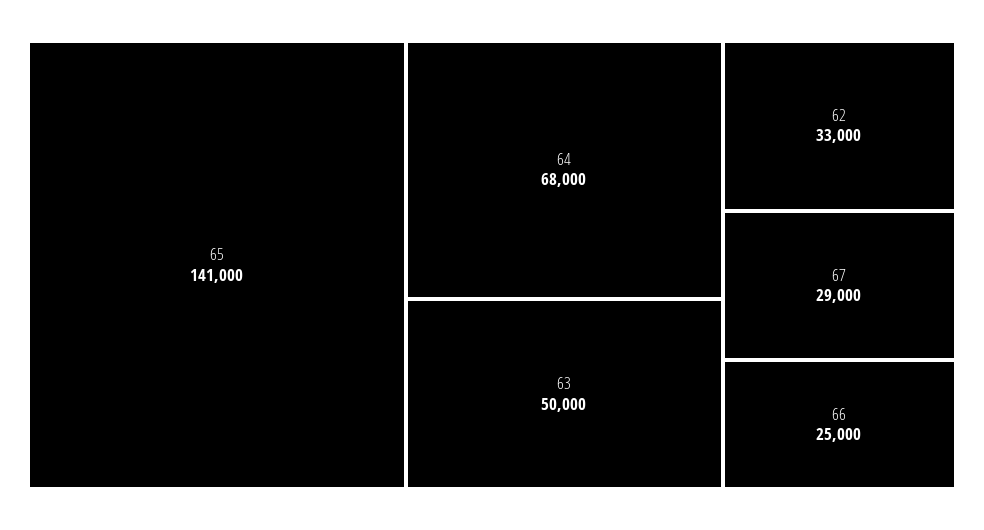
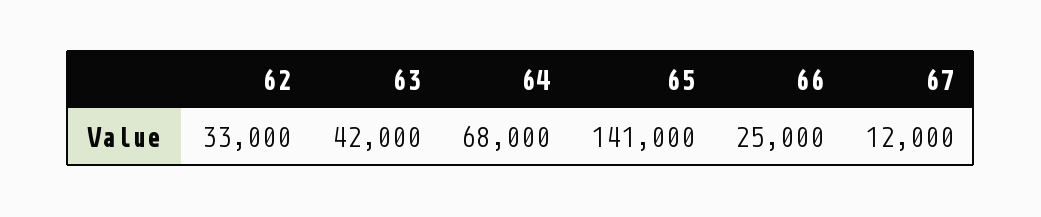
  {
    "65": 141000,
    "64": 68000,
-   "63": 50000,
+   "63": 42000,
    "62": 33000,
-   "67": 29000,
+   "67": 12000,
    "66": 25000
  }

